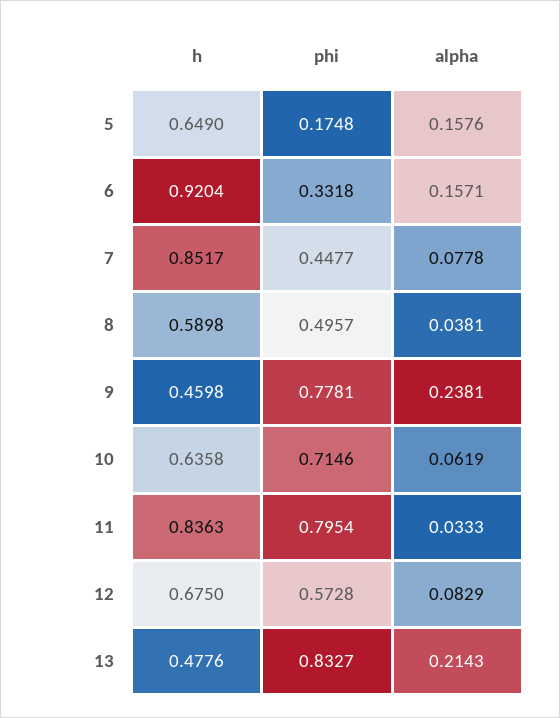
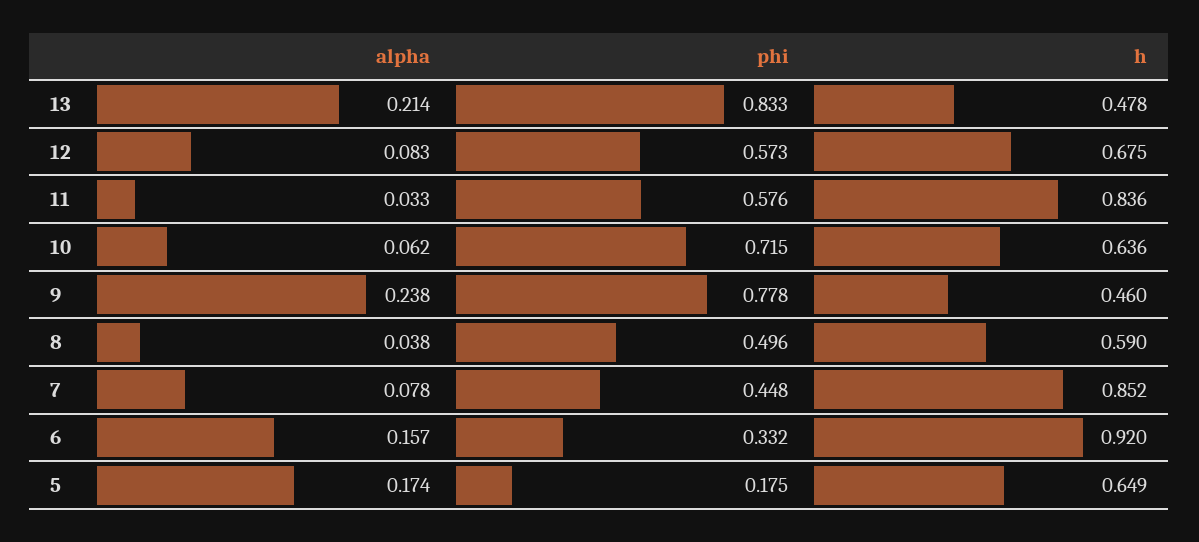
  {
    "h": {
      "5": 0.649,
      "6": 0.9204,
      "7": 0.8517,
      "8": 0.5898,
      "9": 0.4598,
      "10": 0.6358,
      "11": 0.8363,
      "12": 0.675,
      "13": 0.4776
    },
    "phi": {
      "5": 0.1748,
      "6": 0.3318,
      "7": 0.4477,
      "8": 0.4957,
      "9": 0.7781,
      "10": 0.7146,
-     "11": 0.7954,
+     "11": 0.576,
      "12": 0.5728,
      "13": 0.8327
    },
    "alpha": {
-     "5": 0.1576,
+     "5": 0.174,
      "6": 0.1571,
      "7": 0.0778,
      "8": 0.0381,
      "9": 0.2381,
      "10": 0.0619,
      "11": 0.0333,
      "12": 0.0829,
      "13": 0.2143
    }
  }

